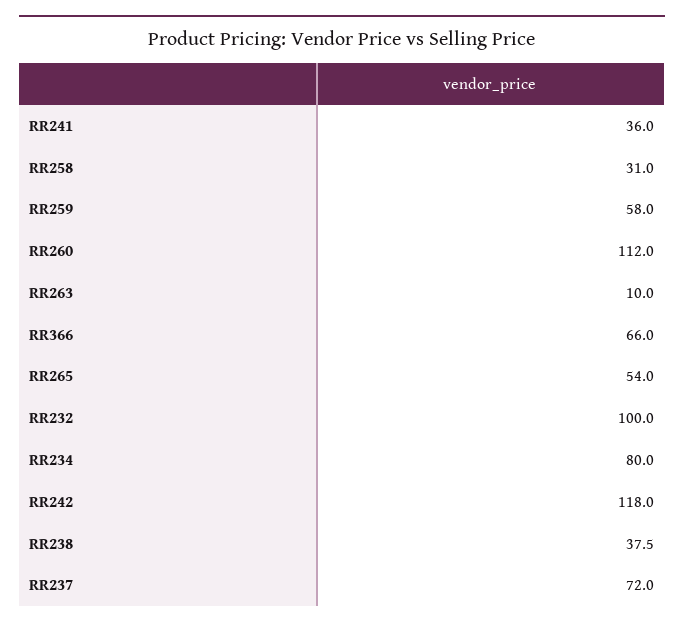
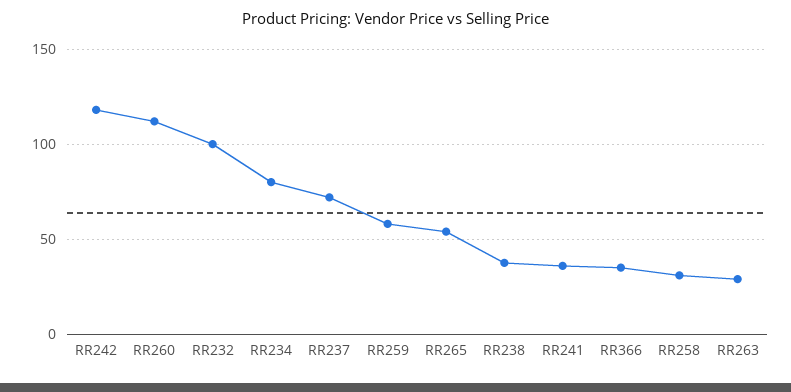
  {
    "RR241": 36,
    "RR258": 31,
    "RR259": 58,
    "RR260": 112,
-   "RR263": 10,
+   "RR263": 30,
-   "RR366": 66,
+   "RR366": 35,
    "RR265": 54,
    "RR232": 100,
    "RR234": 80,
    "RR242": 118,
    "RR238": 37.5,
    "RR237": 72
  }

